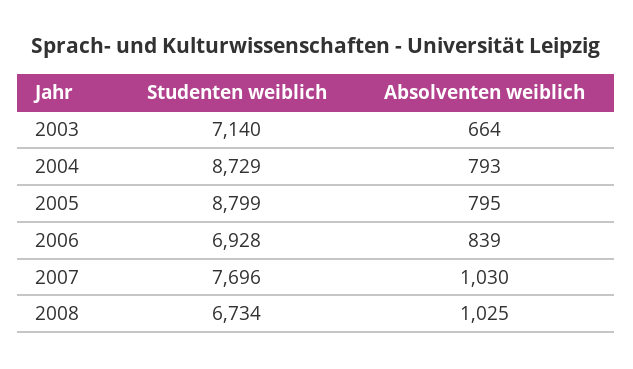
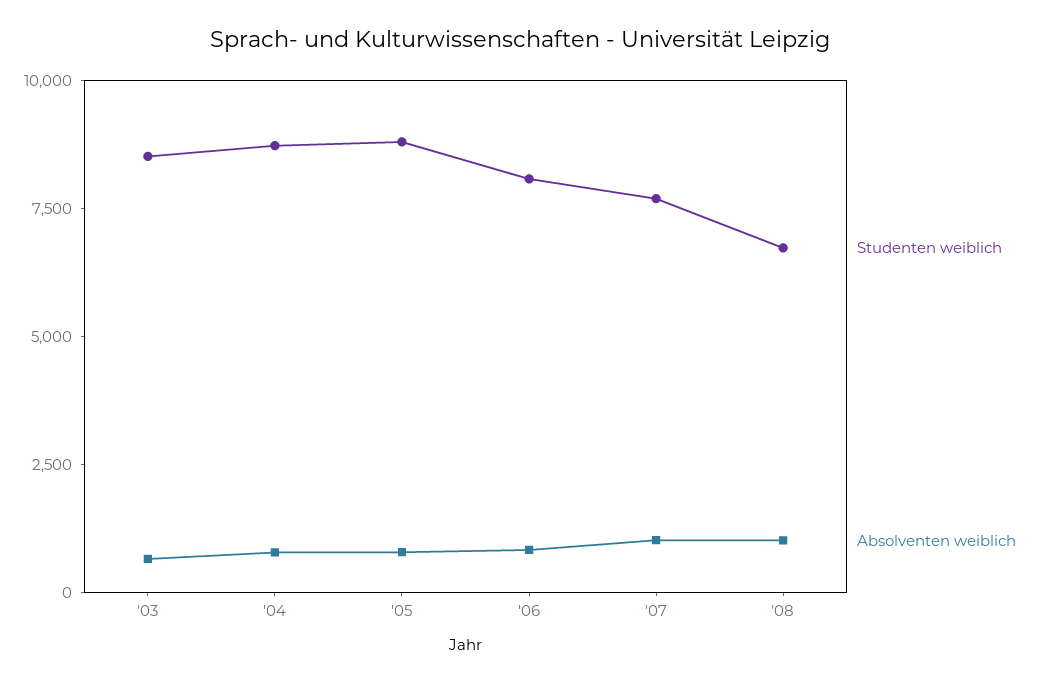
  {
    "Studenten weiblich": {
-     "2003": 7140,
+     "2003": 8500,
      "2004": 8729,
      "2005": 8799,
-     "2006": 6928,
+     "2006": 8000,
      "2007": 7696,
      "2008": 6734
    },
    "Absolventen weiblich": {
      "2003": 664,
      "2004": 793,
      "2005": 795,
      "2006": 839,
      "2007": 1030,
      "2008": 1025
    }
  }

